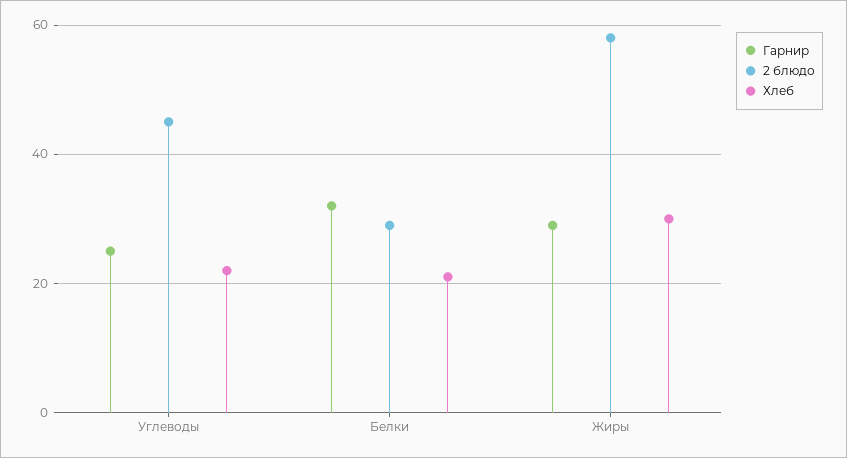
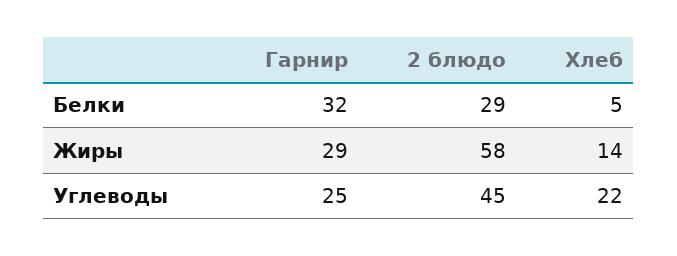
  {
    "Гарнир": {
      "Углеводы": 25,
      "Белки": 32,
      "Жиры": 29
    },
    "2 блюдо": {
      "Углеводы": 45,
      "Белки": 29,
      "Жиры": 58
    },
    "Хлеб": {
      "Углеводы": 22,
-     "Белки": 20,
+     "Белки": 5,
-     "Жиры": 30
+     "Жиры": 14
    }
  }

